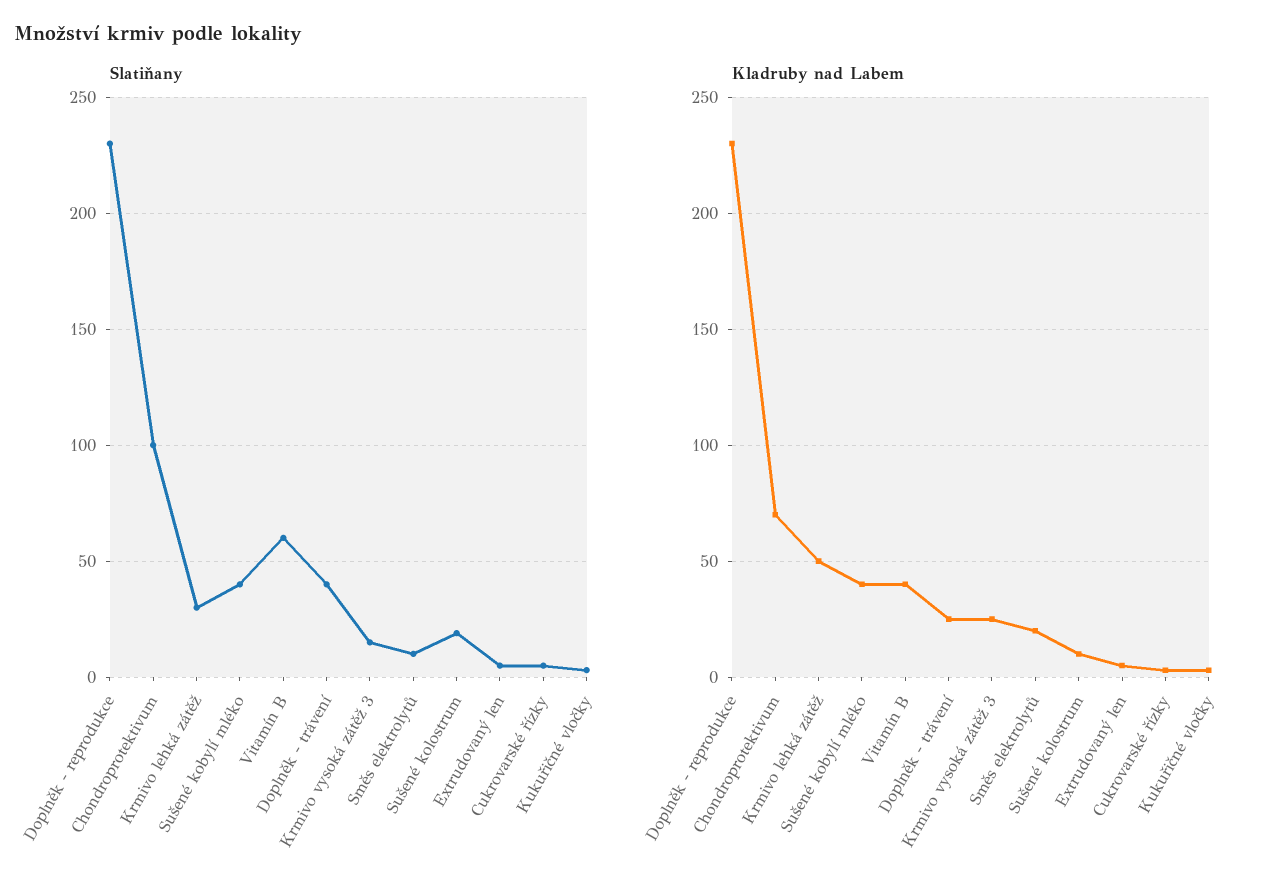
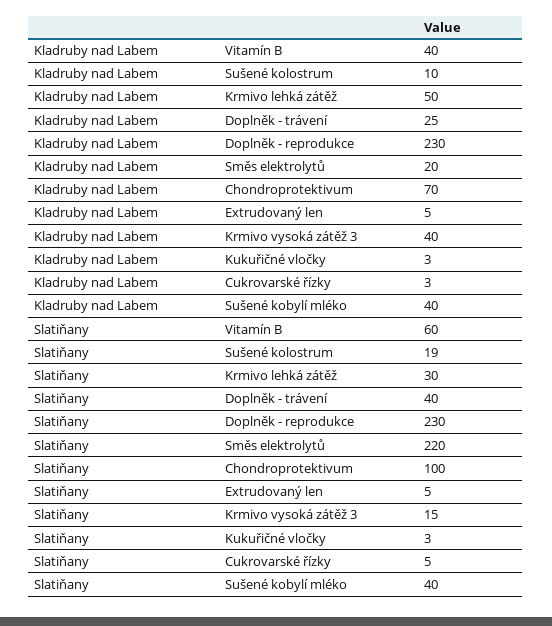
  {
    "Slatiňany": {
      "Doplněk - reprodukce": 230,
      "Chondroprotektivum": 100,
      "Krmivo lehká zátěž": 30,
      "Sušené kobylí mléko": 40,
      "Vitamín B": 60,
      "Doplněk - trávení": 40,
      "Krmivo vysoká zátěž 3": 15,
-     "Směs elektrolytů": 10,
+     "Směs elektrolytů": 220,
      "Sušené kolostrum": 19,
      "Extrudovaný len": 5,
      "Cukrovarské řízky": 5,
      "Kukuřičné vločky": 3
    },
    "Kladruby nad Labem": {
      "Doplněk - reprodukce": 230,
      "Chondroprotektivum": 70,
      "Krmivo lehká zátěž": 50,
      "Sušené kobylí mléko": 40,
      "Vitamín B": 40,
      "Doplněk - trávení": 25,
-     "Krmivo vysoká zátěž 3": 25,
+     "Krmivo vysoká zátěž 3": 40,
      "Směs elektrolytů": 20,
      "Sušené kolostrum": 10,
      "Extrudovaný len": 5,
      "Cukrovarské řízky": 3,
      "Kukuřičné vločky": 3
    }
  }

